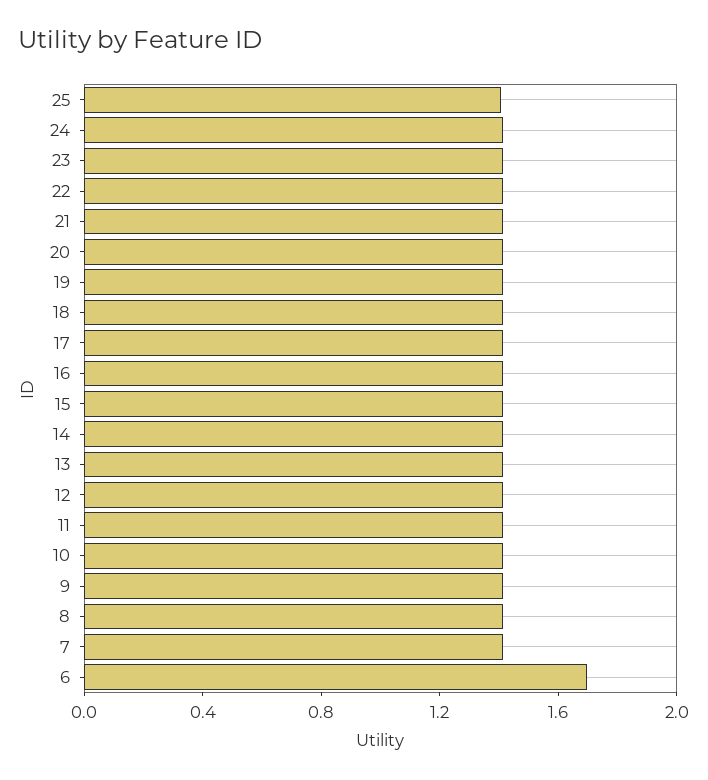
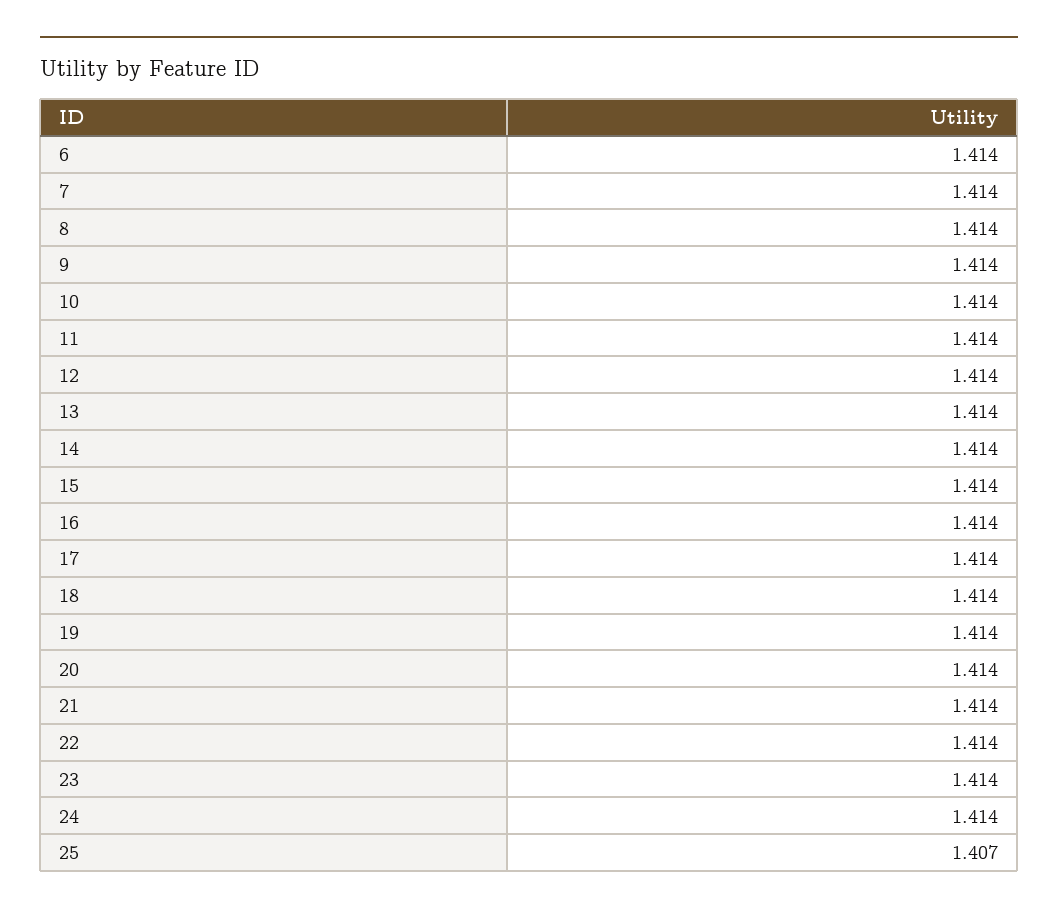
  {
    "25": 1.407,
    "24": 1.414,
    "23": 1.414,
    "22": 1.414,
    "21": 1.414,
    "20": 1.414,
    "19": 1.414,
    "18": 1.414,
    "17": 1.414,
    "16": 1.414,
    "15": 1.414,
    "14": 1.414,
    "13": 1.414,
    "12": 1.414,
    "11": 1.414,
    "10": 1.414,
    "9": 1.414,
    "8": 1.414,
    "7": 1.414,
-   "6": 1.7
+   "6": 1.414
  }

